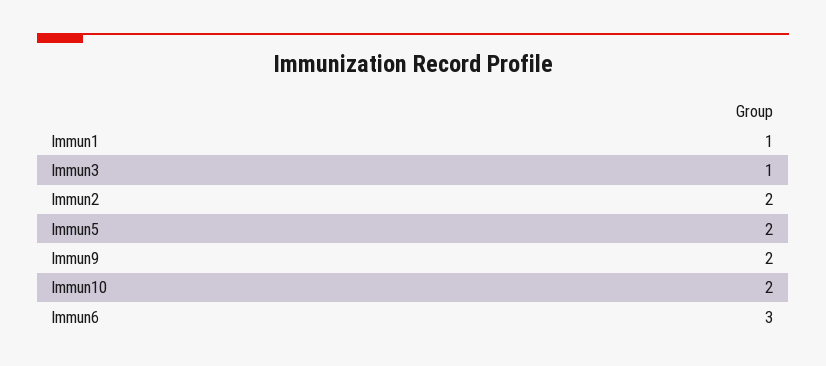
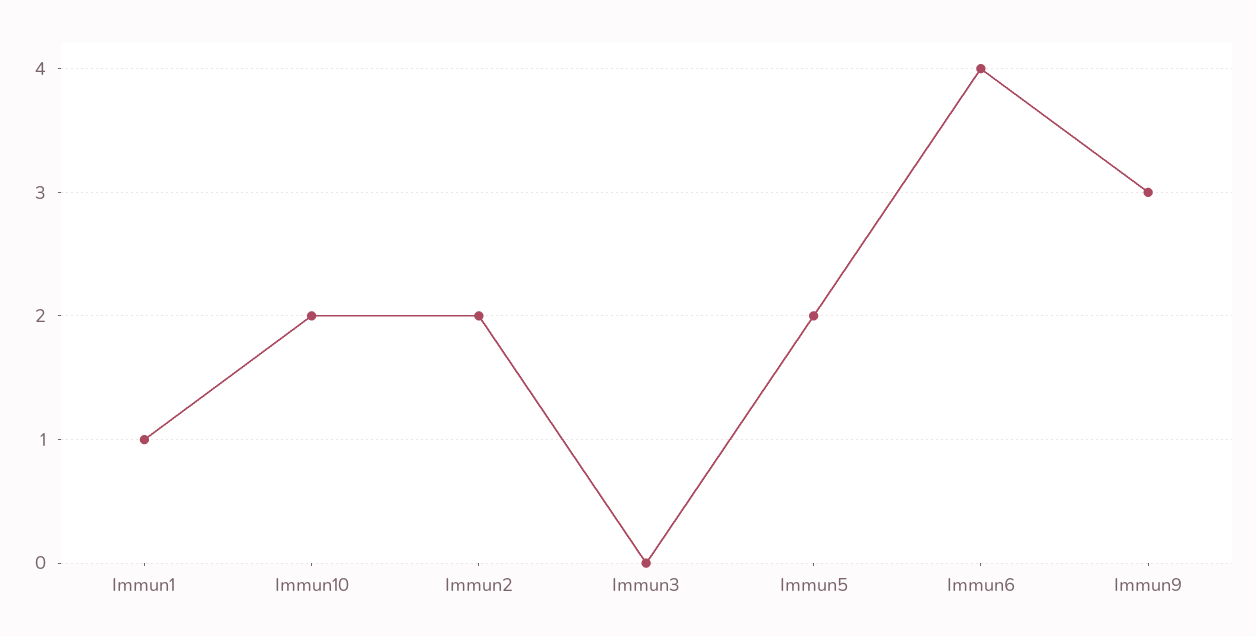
  {
    "Immun1": 1,
-   "Immun3": 1,
+   "Immun3": 0,
    "Immun2": 2,
    "Immun5": 2,
-   "Immun9": 2,
+   "Immun9": 3,
    "Immun10": 2,
-   "Immun6": 3
+   "Immun6": 4
  }

